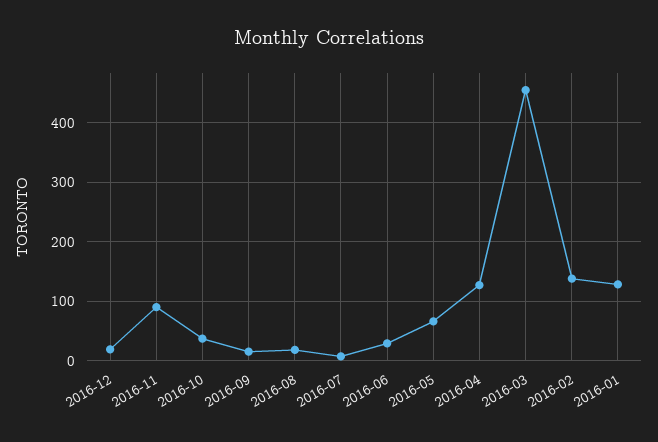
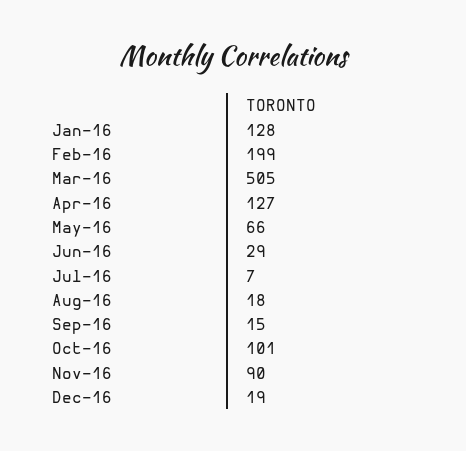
  {
    "2016-12": 19,
    "2016-11": 90,
-   "2016-10": 40,
+   "2016-10": 101,
    "2016-09": 15,
    "2016-08": 18,
    "2016-07": 7,
    "2016-06": 29,
    "2016-05": 66,
    "2016-04": 127,
-   "2016-03": 460,
+   "2016-03": 505,
-   "2016-02": 140,
+   "2016-02": 199,
    "2016-01": 128
  }

